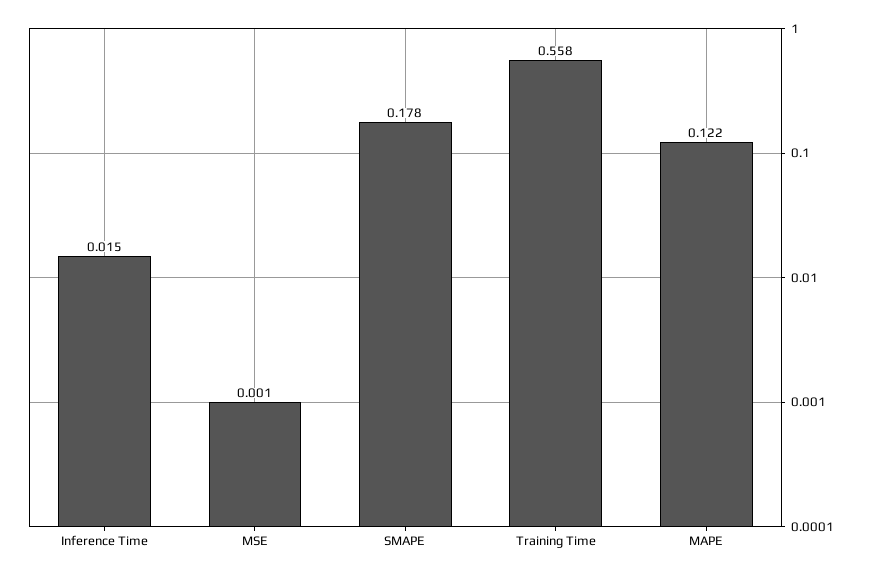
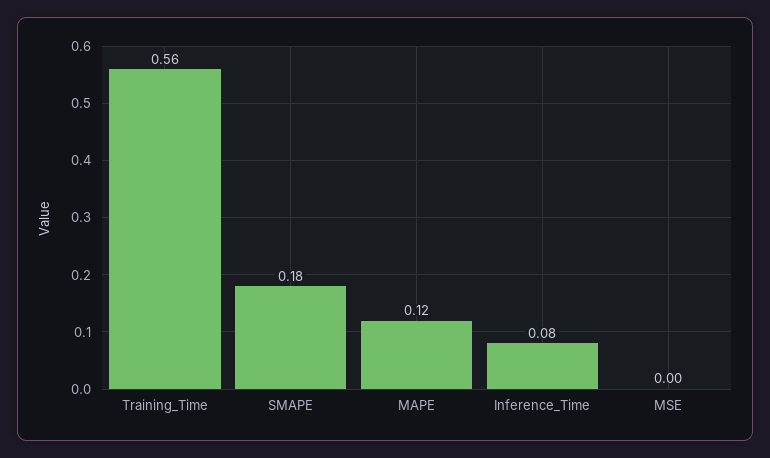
  {
-   "Inference Time": 0.015,
+   "Inference Time": 0.08,
    "MSE": 0.001,
    "SMAPE": 0.178,
    "Training Time": 0.558,
    "MAPE": 0.122
  }

